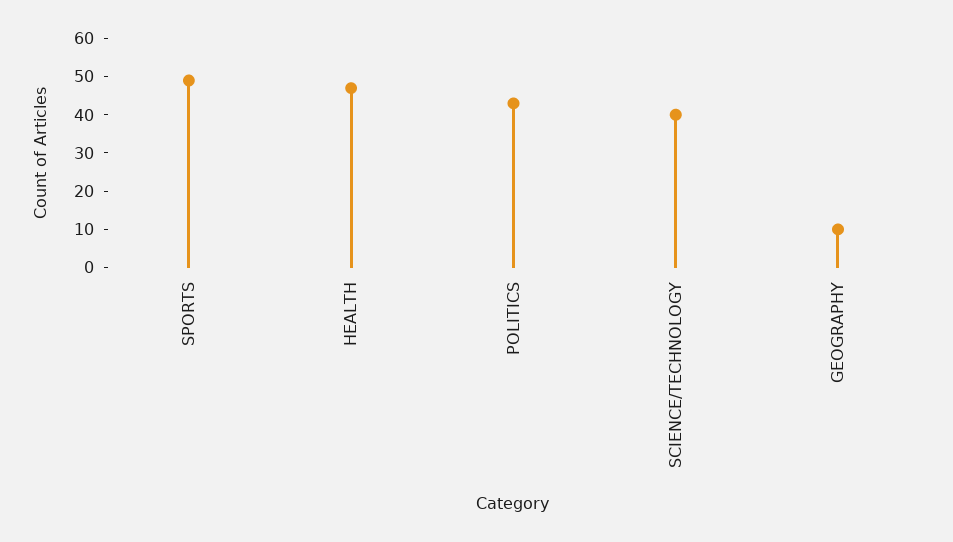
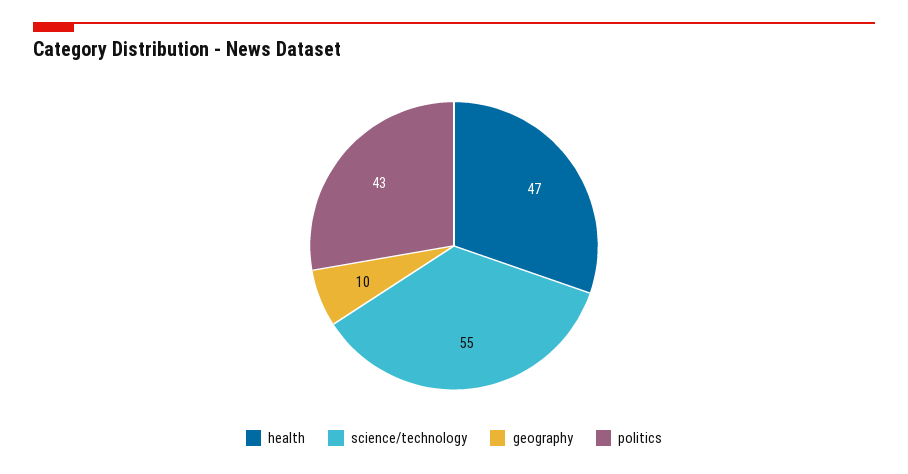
  {
-   "SPORTS": 50,
    "HEALTH": 47,
    "POLITICS": 43,
-   "SCIENCE/TECHNOLOGY": 40,
+   "SCIENCE/TECHNOLOGY": 55,
    "GEOGRAPHY": 10
  }

